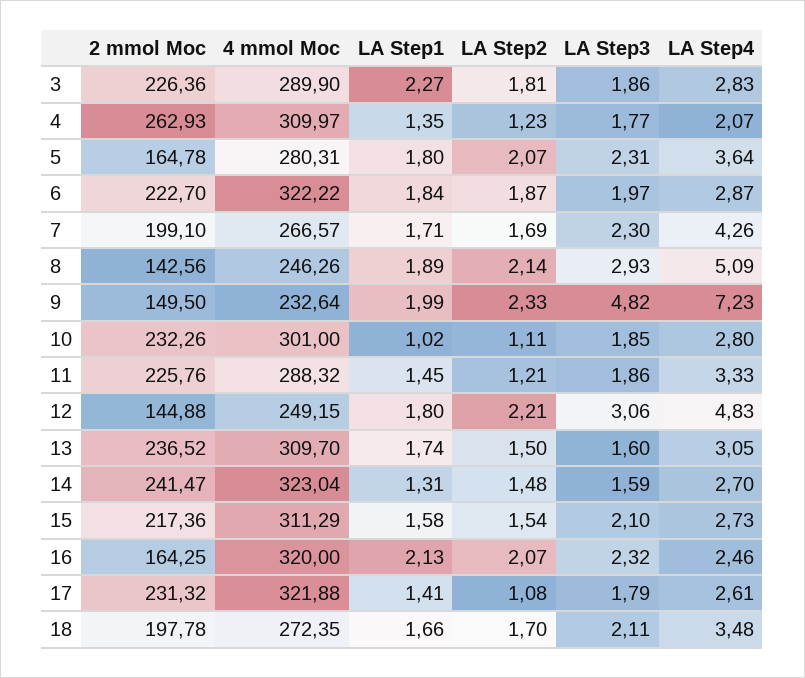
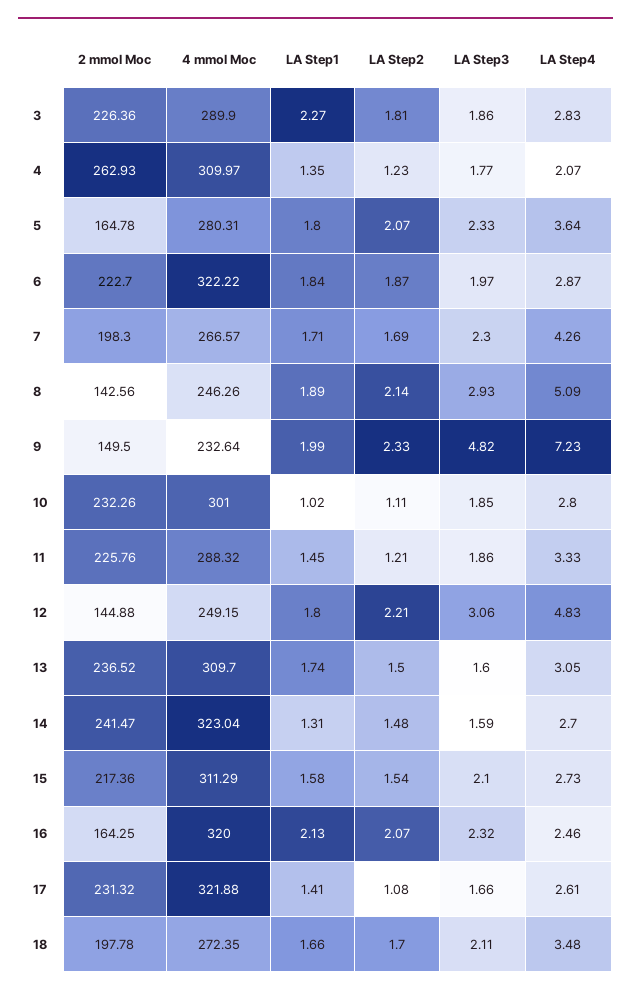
  {
    "2 mmol Moc": {
      "3": 226.36,
      "4": 262.93,
      "5": 164.78,
      "6": 222.7,
-     "7": 199.1,
+     "7": 198.3,
      "8": 142.56,
      "9": 149.5,
      "10": 232.26,
      "11": 225.76,
      "12": 144.88,
      "13": 236.52,
      "14": 241.47,
      "15": 217.36,
      "16": 164.25,
      "17": 231.32,
      "18": 197.78
    },
    "4 mmol Moc": {
      "3": 289.9,
      "4": 309.97,
      "5": 280.31,
      "6": 322.22,
      "7": 266.57,
      "8": 246.26,
      "9": 232.64,
      "10": 301,
      "11": 288.32,
      "12": 249.15,
      "13": 309.7,
      "14": 323.04,
      "15": 311.29,
      "16": 320,
      "17": 321.88,
      "18": 272.35
    },
    "LA Step1": {
      "3": 2.27,
      "4": 1.35,
      "5": 1.8,
      "6": 1.84,
      "7": 1.71,
      "8": 1.89,
      "9": 1.99,
      "10": 1.02,
      "11": 1.45,
      "12": 1.8,
      "13": 1.74,
      "14": 1.31,
      "15": 1.58,
      "16": 2.13,
      "17": 1.41,
      "18": 1.66
    },
    "LA Step2": {
      "3": 1.81,
      "4": 1.23,
      "5": 2.07,
      "6": 1.87,
      "7": 1.69,
      "8": 2.14,
      "9": 2.33,
      "10": 1.11,
      "11": 1.21,
      "12": 2.21,
      "13": 1.5,
      "14": 1.48,
      "15": 1.54,
      "16": 2.07,
      "17": 1.08,
      "18": 1.7
    },
    "LA Step3": {
      "3": 1.86,
      "4": 1.77,
-     "5": 2.31,
+     "5": 2.33,
      "6": 1.97,
      "7": 2.3,
      "8": 2.93,
      "9": 4.82,
      "10": 1.85,
      "11": 1.86,
      "12": 3.06,
      "13": 1.6,
      "14": 1.59,
      "15": 2.1,
      "16": 2.32,
-     "17": 1.79,
+     "17": 1.66,
      "18": 2.11
    },
    "LA Step4": {
      "3": 2.83,
      "4": 2.07,
      "5": 3.64,
      "6": 2.87,
      "7": 4.26,
      "8": 5.09,
      "9": 7.23,
      "10": 2.8,
      "11": 3.33,
      "12": 4.83,
      "13": 3.05,
      "14": 2.7,
      "15": 2.73,
      "16": 2.46,
      "17": 2.61,
      "18": 3.48
    }
  }

